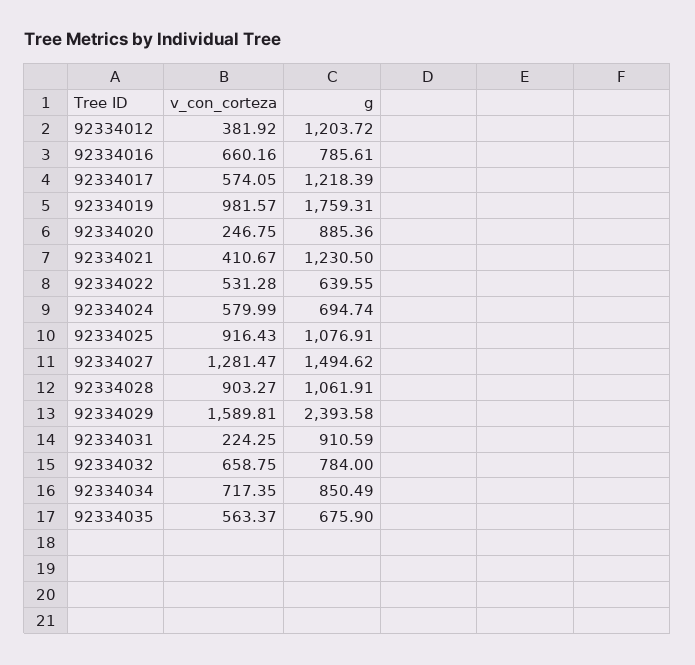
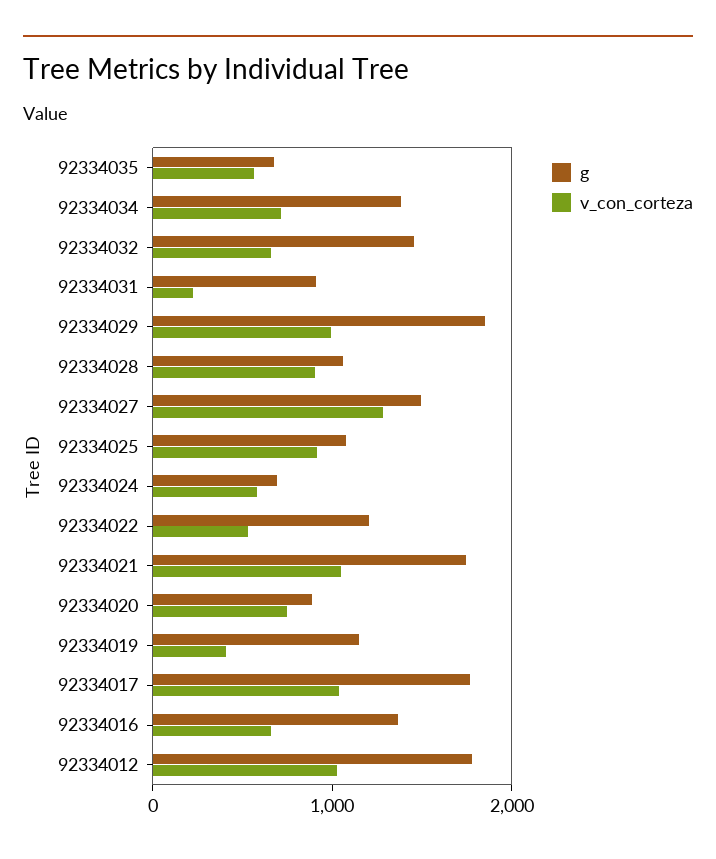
  {
    "v_con_corteza": {
-     "92334012": 381.92,
+     "92334012": 1000,
      "92334016": 660.16,
-     "92334017": 574.05,
+     "92334017": 1000,
-     "92334019": 981.57,
+     "92334019": 400,
-     "92334020": 246.75,
+     "92334020": 800,
-     "92334021": 410.67,
+     "92334021": 1000,
      "92334022": 531.28,
      "92334024": 579.99,
      "92334025": 916.43,
      "92334027": 1281.47,
      "92334028": 903.27,
-     "92334029": 1589.81,
+     "92334029": 1000,
      "92334031": 224.25,
      "92334032": 658.75,
      "92334034": 717.35,
      "92334035": 563.37
    },
    "g": {
-     "92334012": 1203.72,
+     "92334012": 1800,
-     "92334016": 785.61,
+     "92334016": 1400,
-     "92334017": 1218.39,
+     "92334017": 1800,
-     "92334019": 1759.31,
+     "92334019": 1200,
      "92334020": 885.36,
-     "92334021": 1230.5,
+     "92334021": 1800,
-     "92334022": 639.55,
+     "92334022": 1200,
      "92334024": 694.74,
      "92334025": 1076.91,
      "92334027": 1494.62,
      "92334028": 1061.91,
-     "92334029": 2393.58,
+     "92334029": 1800,
      "92334031": 910.59,
-     "92334032": 784,
+     "92334032": 1400,
-     "92334034": 850.49,
+     "92334034": 1400,
      "92334035": 675.9
    }
  }

